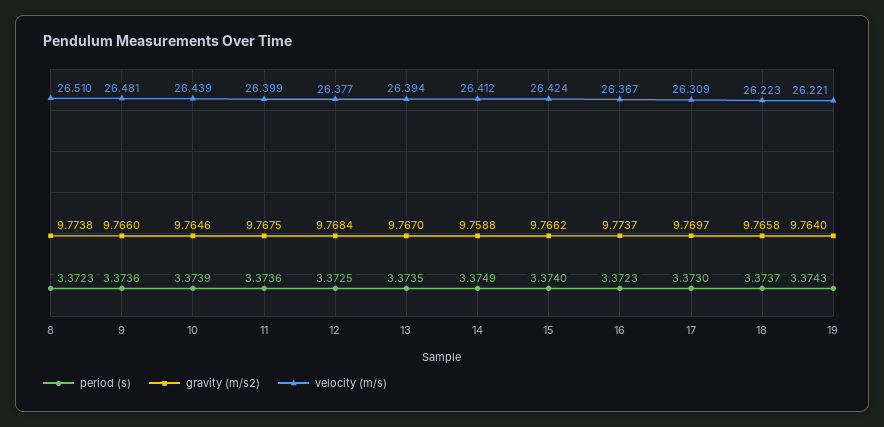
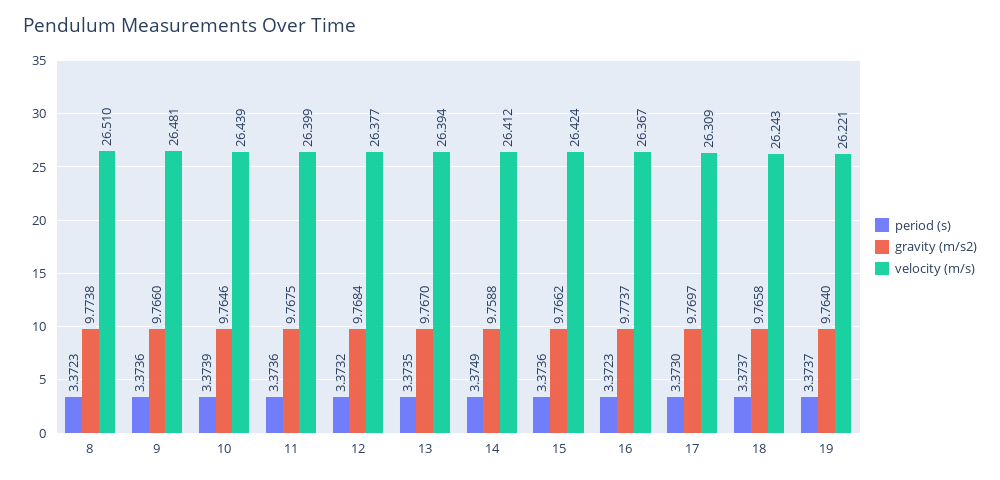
  {
    "period (s)": {
      "8": 3.3723,
      "9": 3.3736,
      "10": 3.3739,
      "11": 3.3736,
-     "12": 3.3725,
+     "12": 3.3732,
      "13": 3.3735,
      "14": 3.3749,
-     "15": 3.374,
+     "15": 3.3736,
      "16": 3.3723,
      "17": 3.373,
      "18": 3.3737,
-     "19": 3.3743
+     "19": 3.3737
    },
    "gravity (m/s2)": {
      "8": 9.7738,
      "9": 9.766,
      "10": 9.7646,
      "11": 9.7675,
      "12": 9.7684,
      "13": 9.767,
      "14": 9.7588,
      "15": 9.7662,
      "16": 9.7737,
      "17": 9.7697,
      "18": 9.7658,
      "19": 9.764
    },
    "velocity (m/s)": {
      "8": 26.51,
      "9": 26.481,
      "10": 26.439,
      "11": 26.399,
      "12": 26.377,
      "13": 26.394,
      "14": 26.412,
      "15": 26.424,
      "16": 26.367,
      "17": 26.309,
-     "18": 26.223,
+     "18": 26.243,
      "19": 26.221
    }
  }

